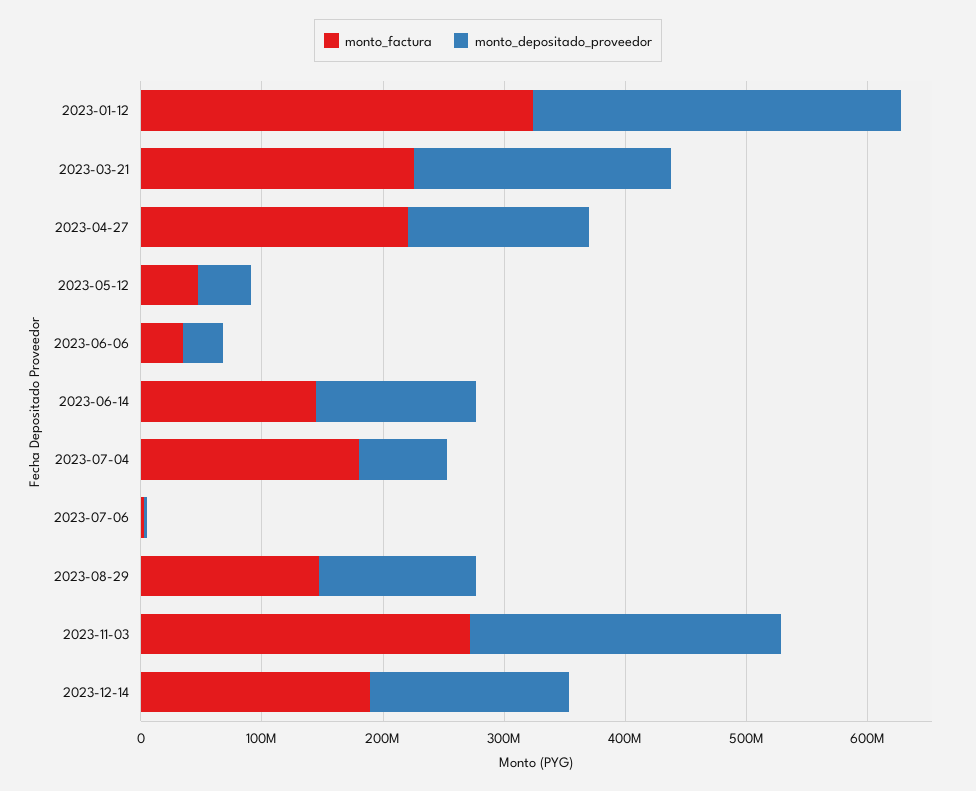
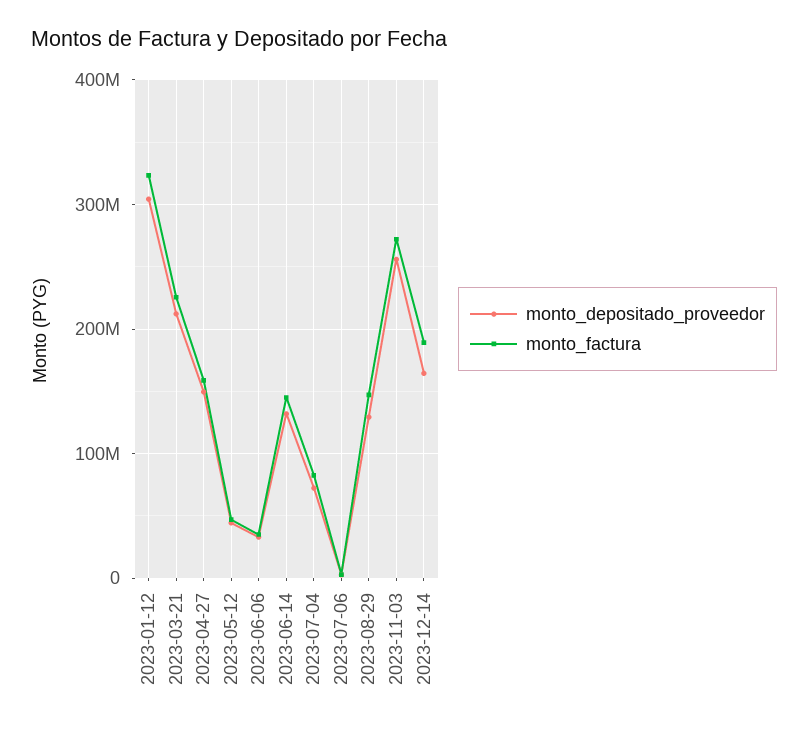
  {
    "monto_factura": {
      "2023-01-12": 320000000,
      "2023-03-21": 230000000,
-     "2023-04-27": 220000000,
+     "2023-04-27": 160000000,
      "2023-05-12": 50000000,
      "2023-06-06": 40000000,
      "2023-06-14": 150000000,
-     "2023-07-04": 180000000,
+     "2023-07-04": 80000000,
      "2023-07-06": 0,
      "2023-08-29": 150000000,
      "2023-11-03": 270000000,
      "2023-12-14": 190000000
    },
    "monto_depositado_proveedor": {
      "2023-01-12": 300000000,
      "2023-03-21": 210000000,
      "2023-04-27": 150000000,
      "2023-05-12": 40000000,
      "2023-06-06": 30000000,
      "2023-06-14": 130000000,
      "2023-07-04": 70000000,
      "2023-07-06": 0,
      "2023-08-29": 130000000,
      "2023-11-03": 260000000,
      "2023-12-14": 160000000
    }
  }

